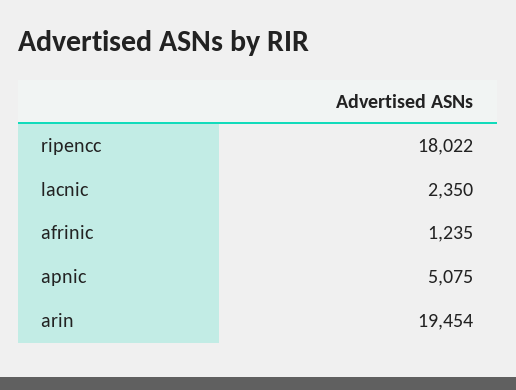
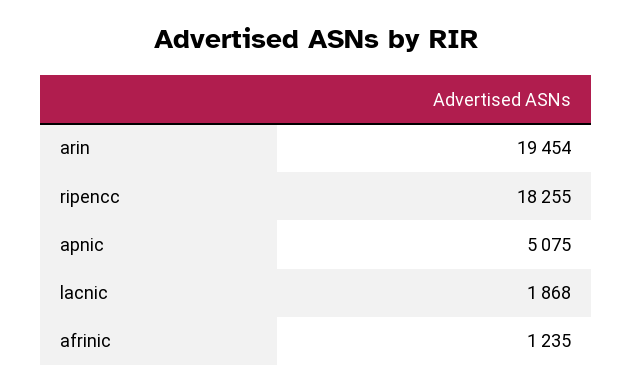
  {
-   "ripencc": 18022,
+   "ripencc": 18255,
-   "lacnic": 2350,
+   "lacnic": 1868,
    "afrinic": 1235,
    "apnic": 5075,
    "arin": 19454
  }

